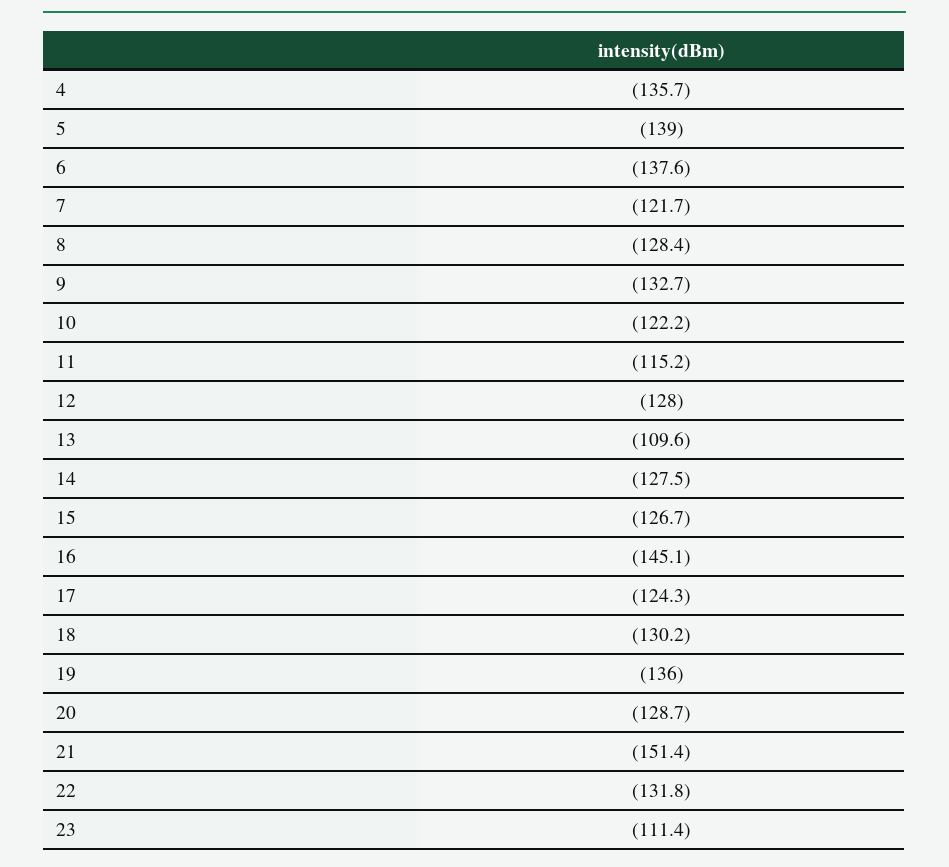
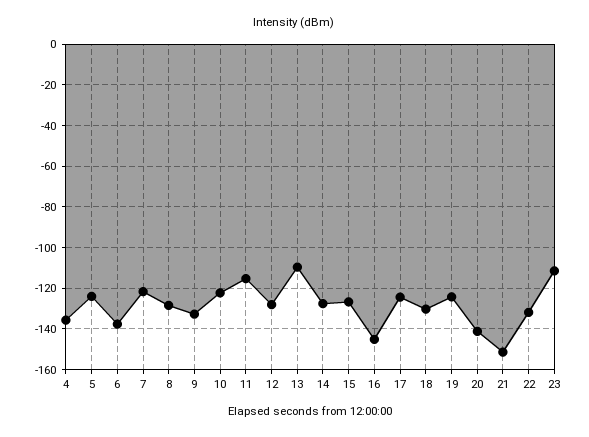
  {
    "4": -135.7,
-   "5": -139,
+   "5": -125,
    "6": -137.6,
    "7": -121.7,
    "8": -128.4,
    "9": -132.7,
    "10": -122.2,
    "11": -115.2,
    "12": -128,
    "13": -109.6,
    "14": -127.5,
    "15": -126.7,
    "16": -145.1,
    "17": -124.3,
    "18": -130.2,
-   "19": -136,
+   "19": -125,
-   "20": -128.7,
+   "20": -140,
    "21": -151.4,
    "22": -131.8,
    "23": -111.4
  }

